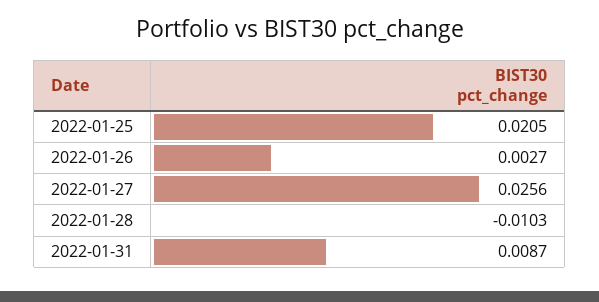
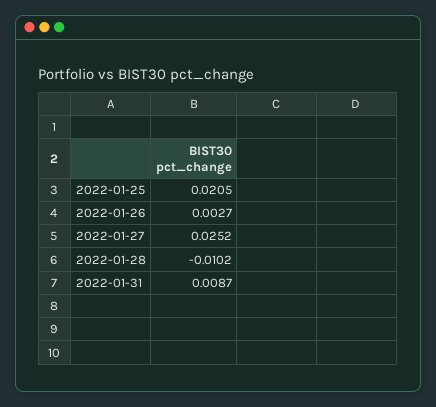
  {
    "2022-01-25": 0.0205,
    "2022-01-26": 0.0027,
-   "2022-01-27": 0.0256,
+   "2022-01-27": 0.0252,
-   "2022-01-28": -0.0103,
+   "2022-01-28": -0.0102,
    "2022-01-31": 0.0087
  }

